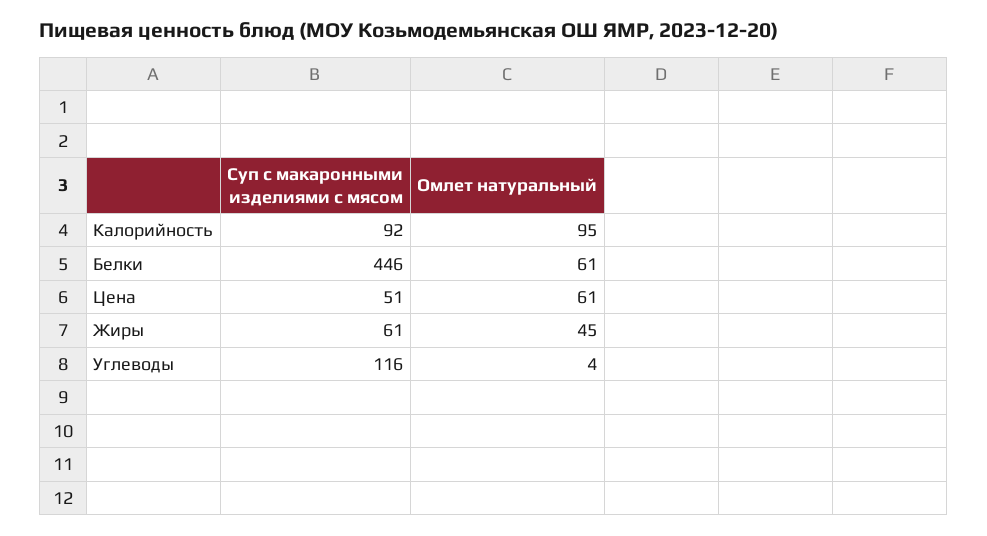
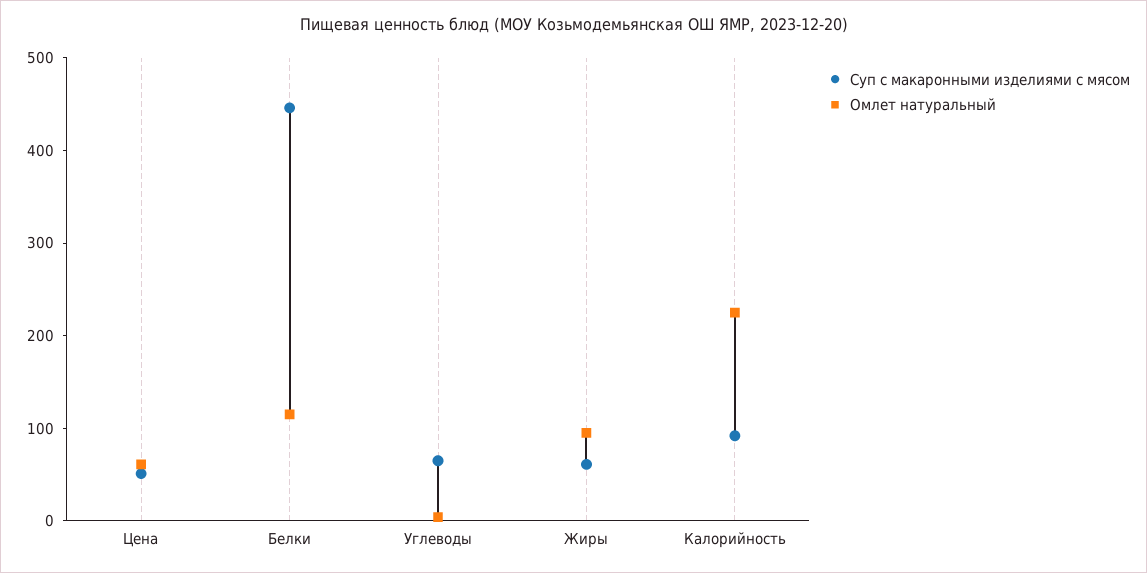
  {
    "Суп с макаронными изделиями с мясом": {
      "Калорийность": 92,
      "Белки": 446,
      "Цена": 51,
      "Жиры": 61,
-     "Углеводы": 116
+     "Углеводы": 60
    },
    "Омлет натуральный": {
-     "Калорийность": 95,
+     "Калорийность": 220,
-     "Белки": 61,
+     "Белки": 120,
      "Цена": 61,
-     "Жиры": 45,
+     "Жиры": 100,
      "Углеводы": 4
    }
  }

